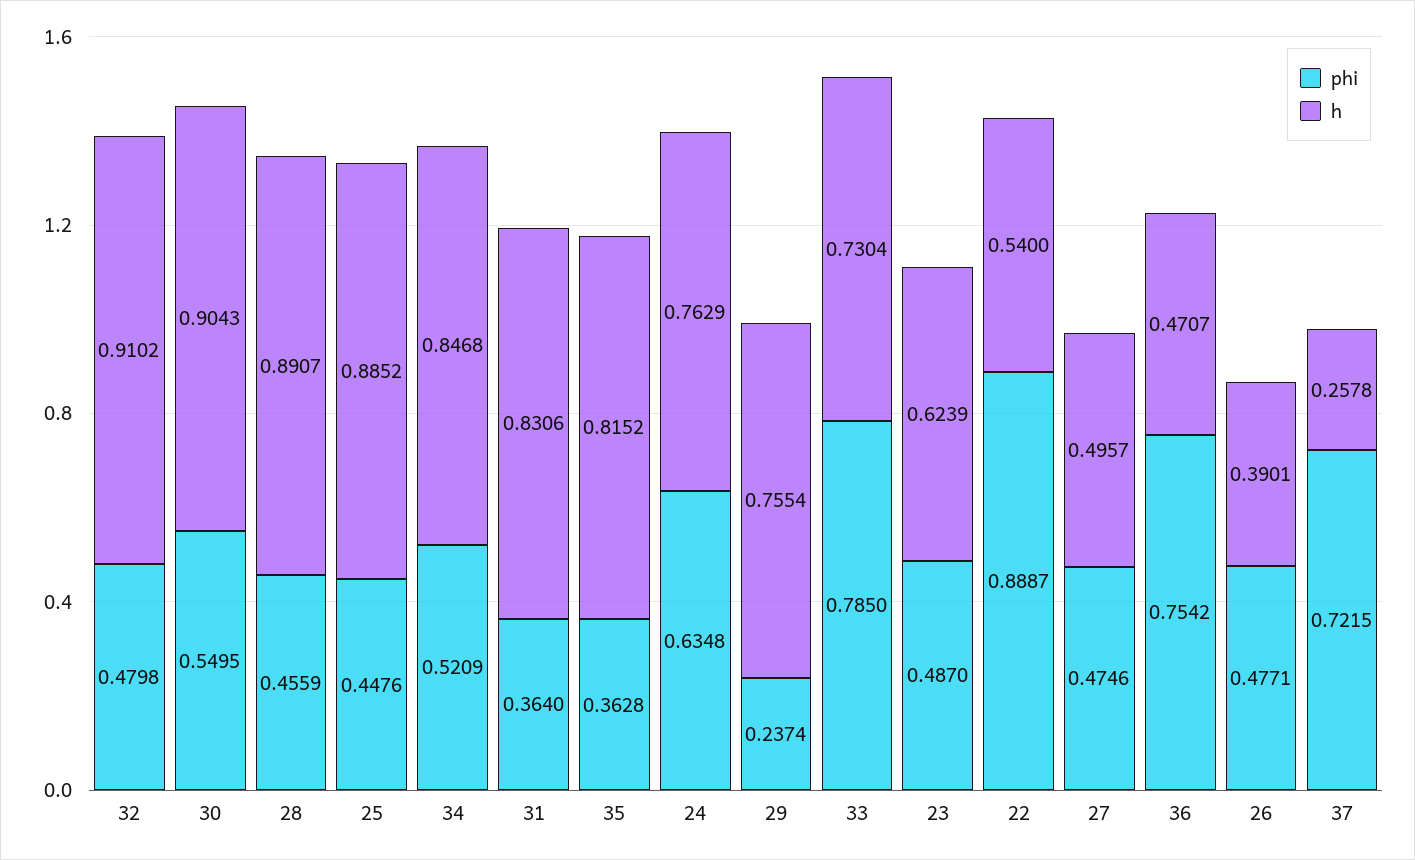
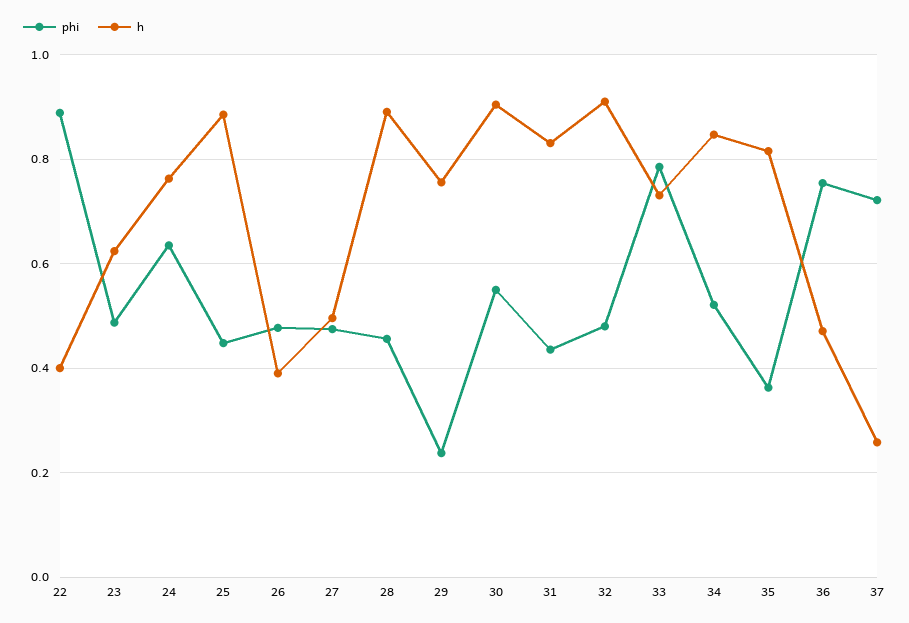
  {
    "phi": {
      "32": 0.4798,
      "30": 0.5495,
      "28": 0.4559,
      "25": 0.4476,
      "34": 0.5209,
-     "31": 0.364,
+     "31": 0.44,
      "35": 0.3628,
      "24": 0.6348,
      "29": 0.2374,
      "33": 0.785,
      "23": 0.487,
      "22": 0.8887,
      "27": 0.4746,
      "36": 0.7542,
      "26": 0.4771,
      "37": 0.7215
    },
    "h": {
      "32": 0.9102,
      "30": 0.9043,
      "28": 0.8907,
      "25": 0.8852,
      "34": 0.8468,
      "31": 0.8306,
      "35": 0.8152,
      "24": 0.7629,
      "29": 0.7554,
      "33": 0.7304,
      "23": 0.6239,
-     "22": 0.54,
+     "22": 0.4,
      "27": 0.4957,
      "36": 0.4707,
      "26": 0.3901,
      "37": 0.2578
    }
  }

